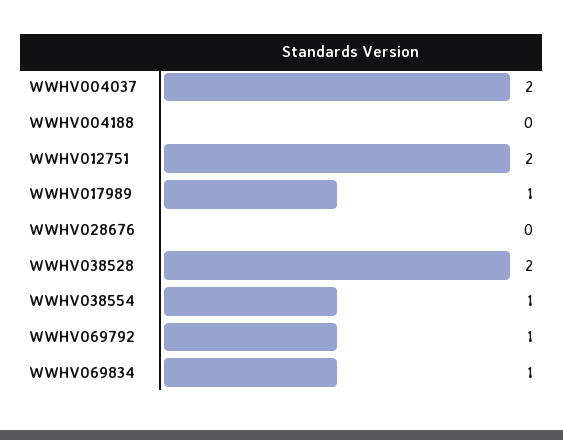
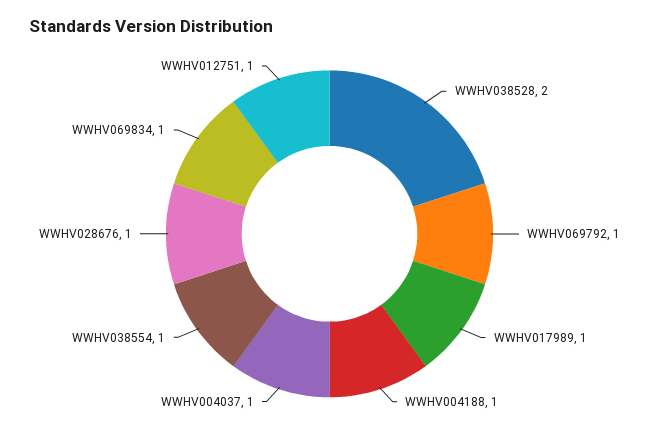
  {
-   "WWHV004037": 2,
+   "WWHV004037": 1,
-   "WWHV004188": 0,
+   "WWHV004188": 1,
-   "WWHV012751": 2,
+   "WWHV012751": 1,
    "WWHV017989": 1,
-   "WWHV028676": 0,
+   "WWHV028676": 1,
    "WWHV038528": 2,
    "WWHV038554": 1,
    "WWHV069792": 1,
    "WWHV069834": 1
  }

